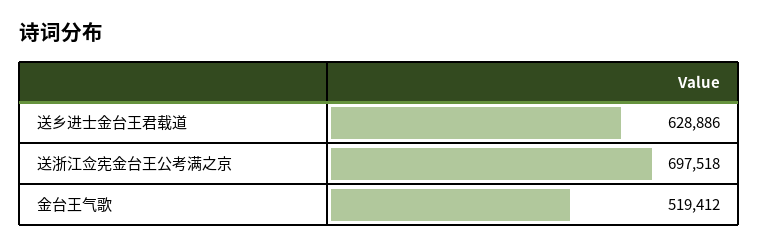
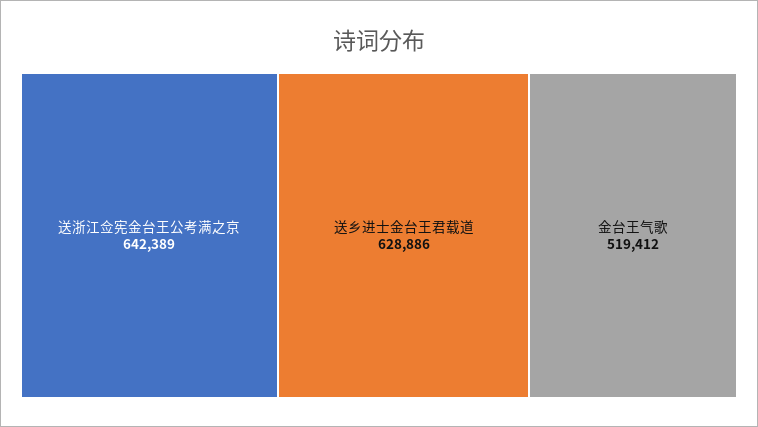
  {
    "送乡进士金台王君载道": 628886,
-   "送浙江佥宪金台王公考满之京": 697518,
+   "送浙江佥宪金台王公考满之京": 642389,
    "金台王气歌": 519412
  }

